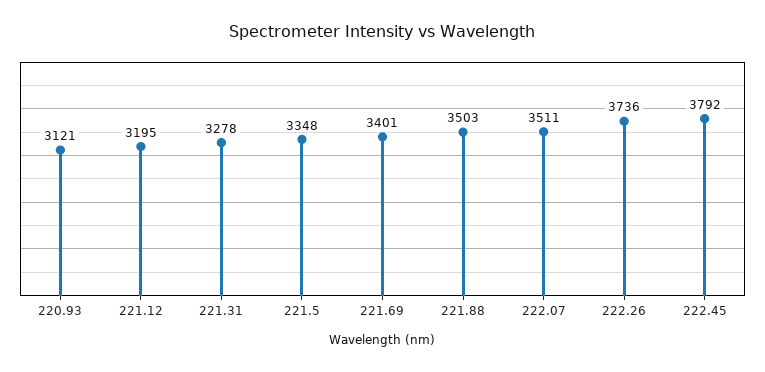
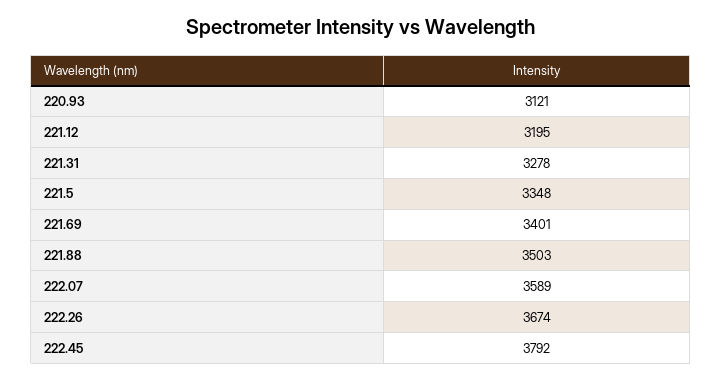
  {
    "220.93": 3121,
    "221.12": 3195,
    "221.31": 3278,
    "221.5": 3348,
    "221.69": 3401,
    "221.88": 3503,
-   "222.07": 3511,
+   "222.07": 3589,
-   "222.26": 3736,
+   "222.26": 3674,
    "222.45": 3792
  }

